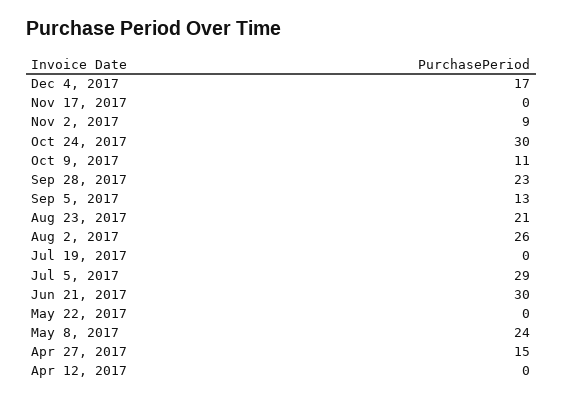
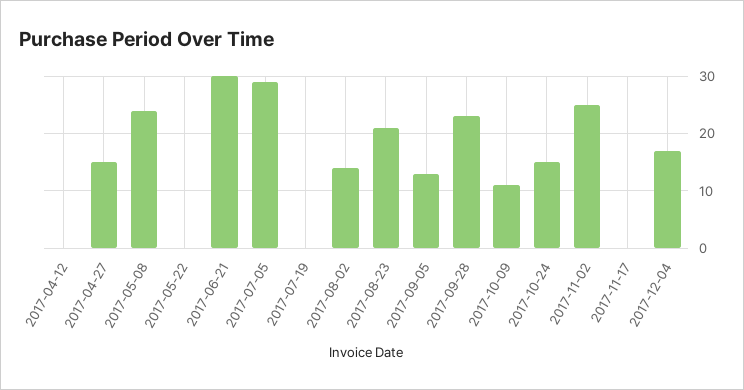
  {
    "Dec 4, 2017": 17,
    "Nov 17, 2017": 0,
-   "Nov 2, 2017": 9,
+   "Nov 2, 2017": 25,
-   "Oct 24, 2017": 30,
+   "Oct 24, 2017": 15,
    "Oct 9, 2017": 11,
    "Sep 28, 2017": 23,
    "Sep 5, 2017": 13,
    "Aug 23, 2017": 21,
-   "Aug 2, 2017": 26,
+   "Aug 2, 2017": 15,
    "Jul 19, 2017": 0,
    "Jul 5, 2017": 29,
    "Jun 21, 2017": 30,
    "May 22, 2017": 0,
    "May 8, 2017": 24,
    "Apr 27, 2017": 15,
    "Apr 12, 2017": 0
  }

